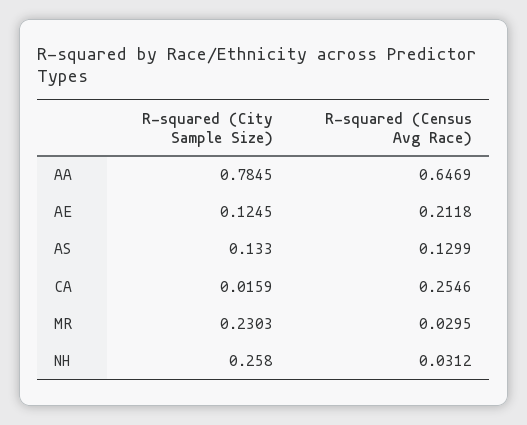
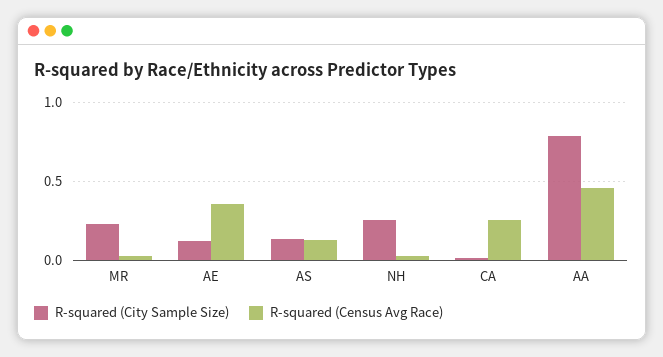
  {
    "R-squared (City Sample Size)": {
      "AA": 0.7845,
      "AE": 0.1245,
      "AS": 0.133,
      "CA": 0.0159,
      "MR": 0.2303,
      "NH": 0.258
    },
    "R-squared (Census Avg Race)": {
-     "AA": 0.6469,
+     "AA": 0.45,
-     "AE": 0.2118,
+     "AE": 0.35,
      "AS": 0.1299,
      "CA": 0.2546,
      "MR": 0.0295,
      "NH": 0.0312
    }
  }

